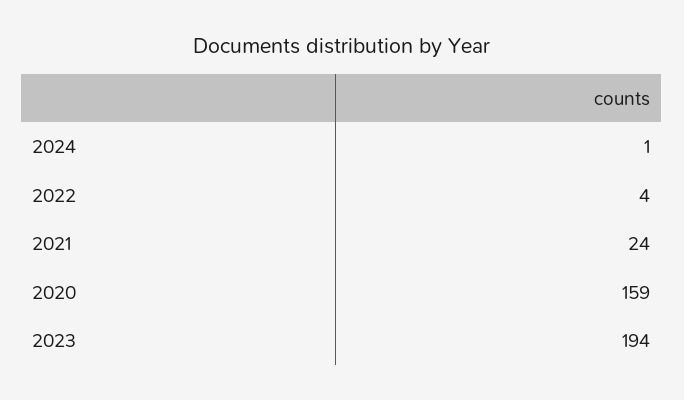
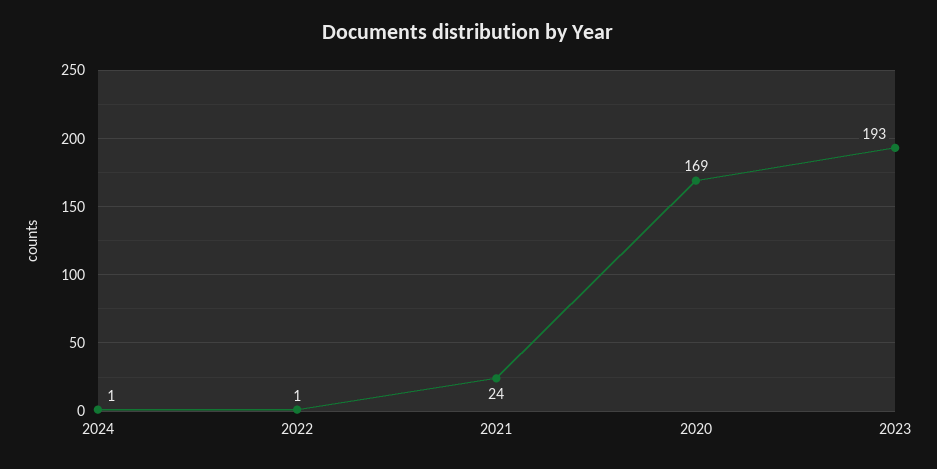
  {
    "2024": 1,
-   "2022": 4,
+   "2022": 1,
    "2021": 24,
-   "2020": 159,
+   "2020": 169,
-   "2023": 194
+   "2023": 193
  }

